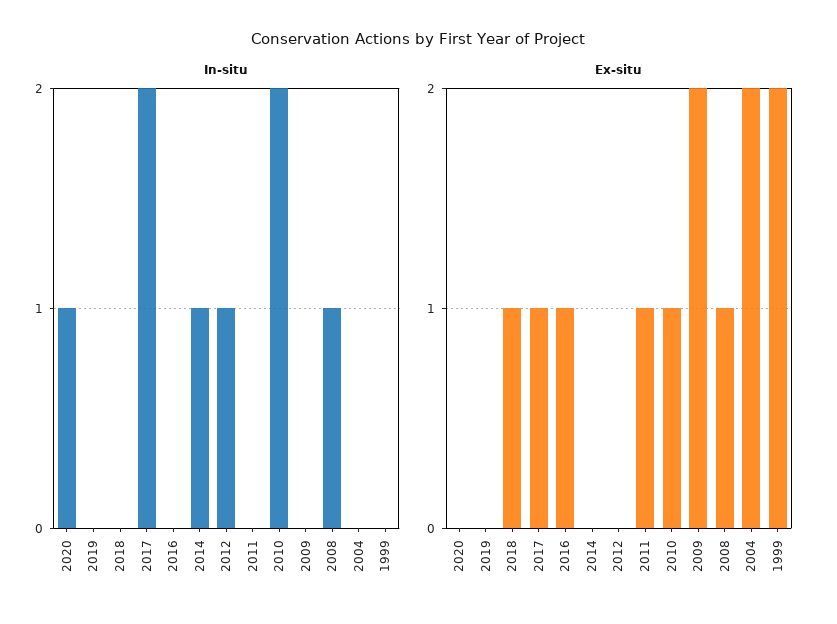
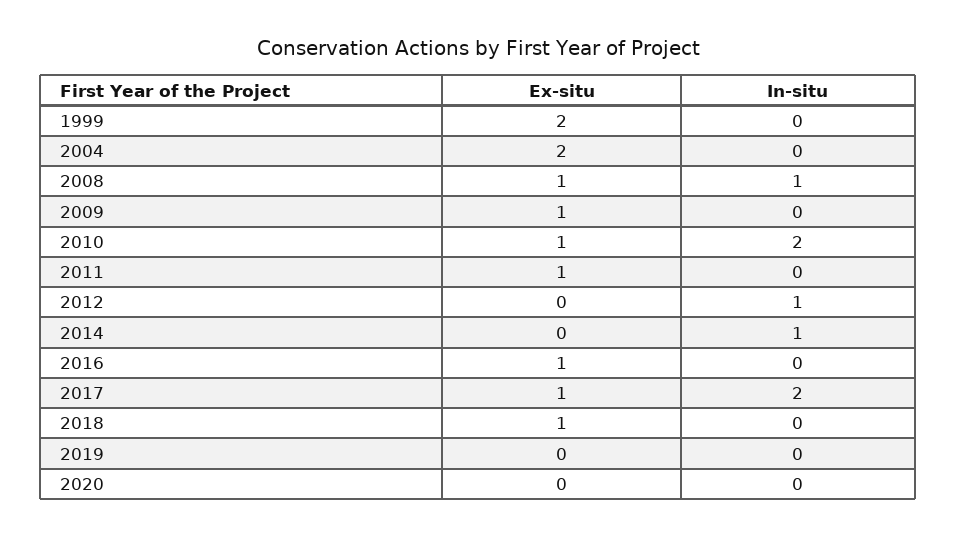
  {
    "In-situ": {
-     "2020": 1,
+     "2020": 0,
      "2019": 0,
      "2018": 0,
      "2017": 2,
      "2016": 0,
      "2014": 1,
      "2012": 1,
      "2011": 0,
      "2010": 2,
      "2009": 0,
      "2008": 1,
      "2004": 0,
      "1999": 0
    },
    "Ex-situ": {
      "2020": 0,
      "2019": 0,
      "2018": 1,
      "2017": 1,
      "2016": 1,
      "2014": 0,
      "2012": 0,
      "2011": 1,
      "2010": 1,
-     "2009": 2,
+     "2009": 1,
      "2008": 1,
      "2004": 2,
      "1999": 2
    }
  }

